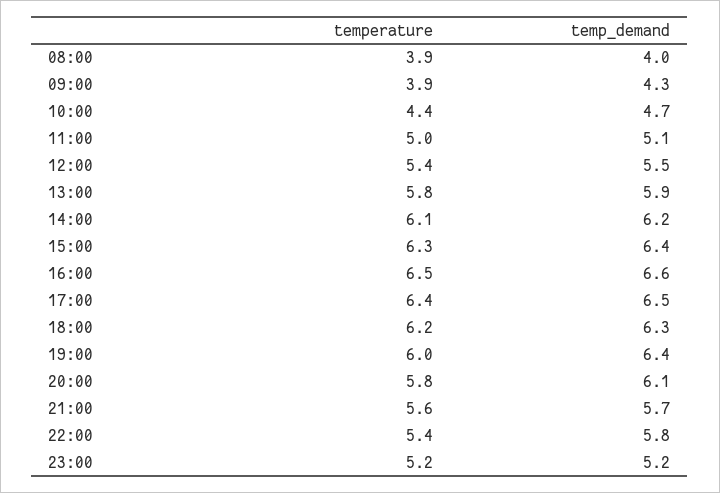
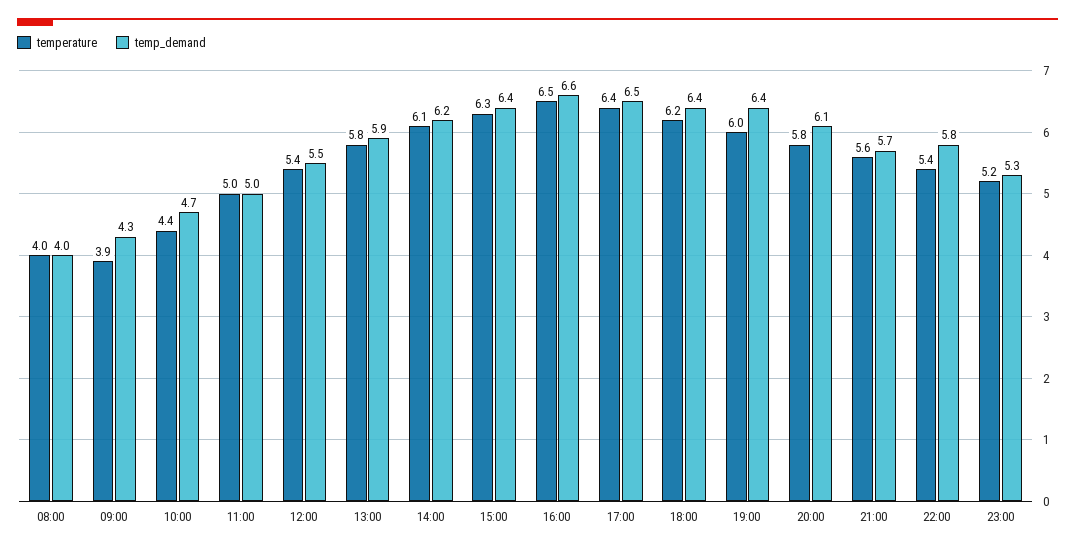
  {
    "temperature": {
-     "08:00": 3.9,
+     "08:00": 4,
      "09:00": 3.9,
      "10:00": 4.4,
      "11:00": 5,
      "12:00": 5.4,
      "13:00": 5.8,
      "14:00": 6.1,
      "15:00": 6.3,
      "16:00": 6.5,
      "17:00": 6.4,
      "18:00": 6.2,
      "19:00": 6,
      "20:00": 5.8,
      "21:00": 5.6,
      "22:00": 5.4,
      "23:00": 5.2
    },
    "temp_demand": {
      "08:00": 4,
      "09:00": 4.3,
      "10:00": 4.7,
-     "11:00": 5.1,
+     "11:00": 5,
      "12:00": 5.5,
      "13:00": 5.9,
      "14:00": 6.2,
      "15:00": 6.4,
      "16:00": 6.6,
      "17:00": 6.5,
-     "18:00": 6.3,
+     "18:00": 6.4,
      "19:00": 6.4,
      "20:00": 6.1,
      "21:00": 5.7,
      "22:00": 5.8,
-     "23:00": 5.2
+     "23:00": 5.3
    }
  }

